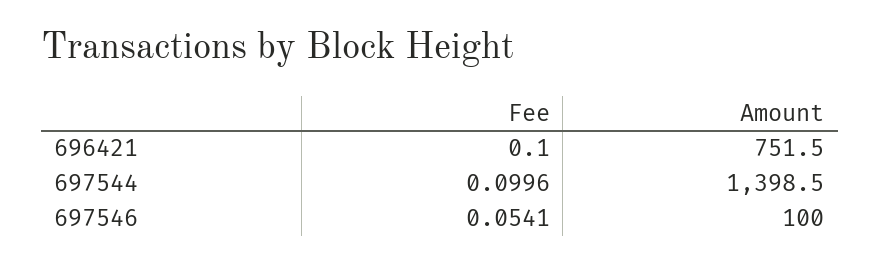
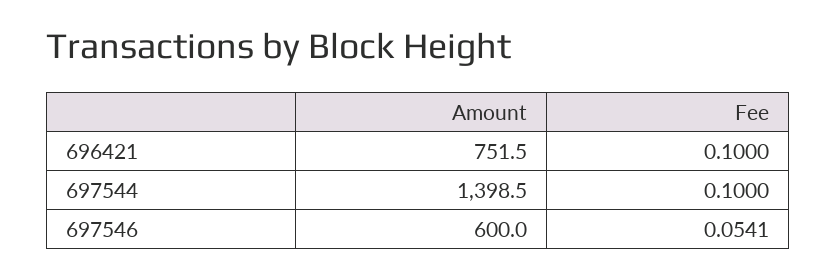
  {
    "Fee": {
      "696421": 0.1,
-     "697544": 0.0996,
+     "697544": 0.1,
      "697546": 0.0541
    },
    "Amount": {
      "696421": 751.5,
      "697544": 1398.5,
-     "697546": 100
+     "697546": 600
    }
  }

